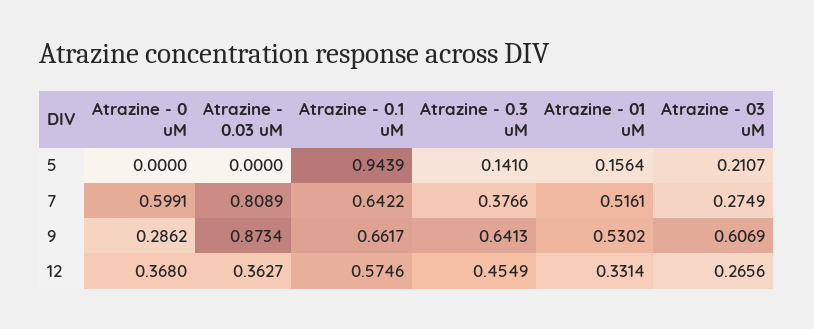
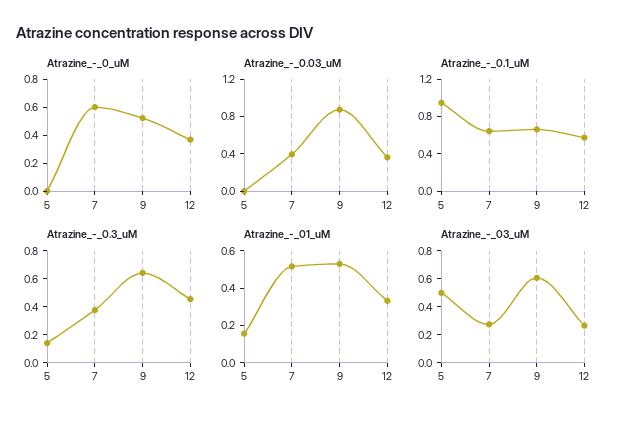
  {
    "Atrazine - 0 uM": {
      "5": 0,
      "7": 0.5991,
-     "9": 0.2862,
+     "9": 0.5,
      "12": 0.368
    },
    "Atrazine - 0.03 uM": {
      "5": 0,
-     "7": 0.8089,
+     "7": 0.4,
      "9": 0.8734,
      "12": 0.3627
    },
    "Atrazine - 0.1 uM": {
      "5": 0.9439,
      "7": 0.6422,
      "9": 0.6617,
      "12": 0.5746
    },
    "Atrazine - 0.3 uM": {
      "5": 0.141,
      "7": 0.3766,
      "9": 0.6413,
      "12": 0.4549
    },
    "Atrazine - 01 uM": {
      "5": 0.1564,
      "7": 0.5161,
      "9": 0.5302,
      "12": 0.3314
    },
    "Atrazine - 03 uM": {
-     "5": 0.2107,
+     "5": 0.5,
      "7": 0.2749,
      "9": 0.6069,
      "12": 0.2656
    }
  }

